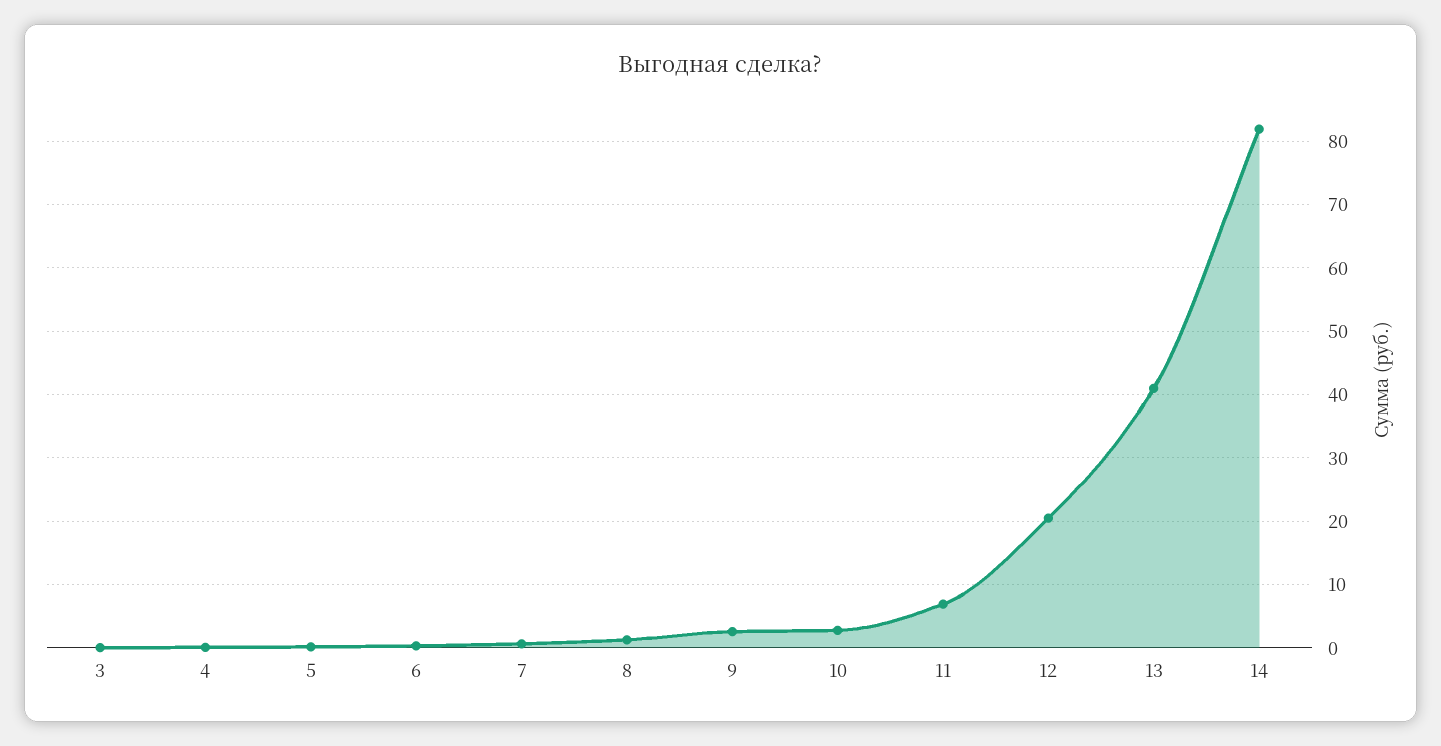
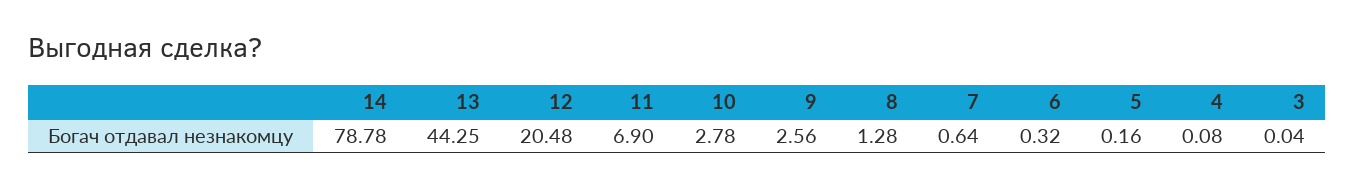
  {
    "3": 0.04,
    "4": 0.08,
    "5": 0.16,
    "6": 0.32,
    "7": 0.64,
    "8": 1.28,
    "9": 2.56,
    "10": 2.78,
    "11": 6.9,
    "12": 20.48,
-   "13": 41,
+   "13": 44.25,
-   "14": 82
+   "14": 78.78
  }

